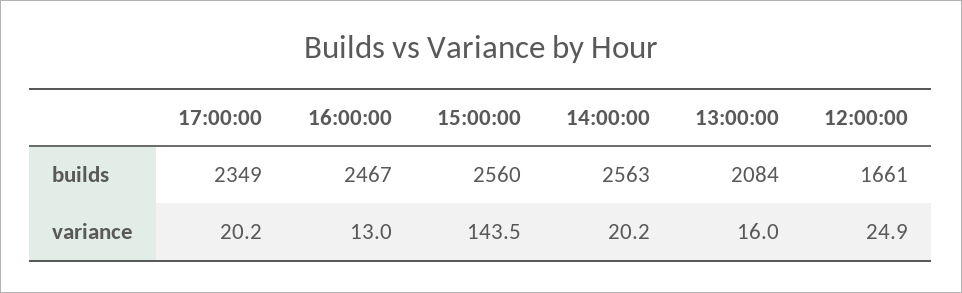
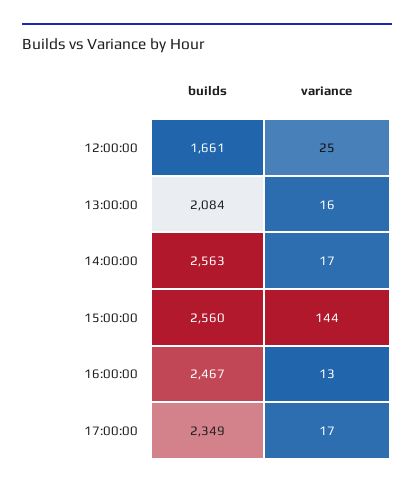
  {
    "17:00:00": {
      "builds": 2349,
-     "variance": 20.2
+     "variance": 17
    },
    "16:00:00": {
      "builds": 2467,
      "variance": 13
    },
    "15:00:00": {
      "builds": 2560,
      "variance": 143.5
    },
    "14:00:00": {
      "builds": 2563,
-     "variance": 20.2
+     "variance": 17
    },
    "13:00:00": {
      "builds": 2084,
      "variance": 16
    },
    "12:00:00": {
      "builds": 1661,
      "variance": 24.9
    }
  }

